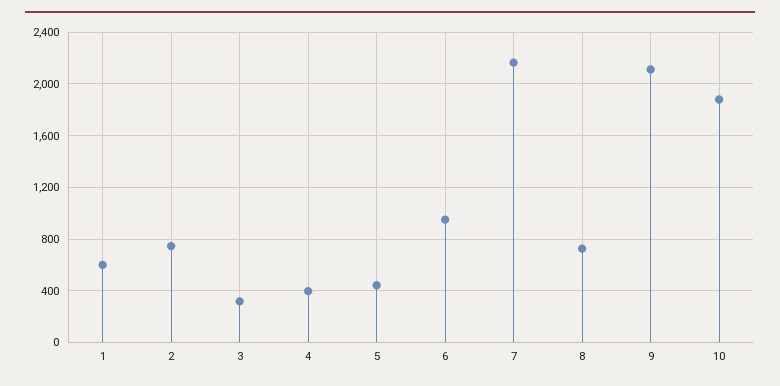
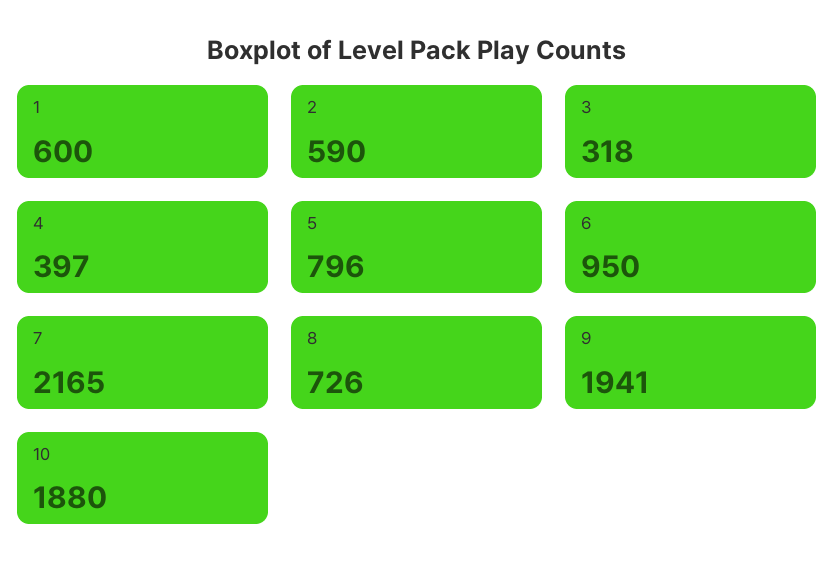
  {
    "1": 600,
-   "2": 750,
+   "2": 590,
    "3": 318,
    "4": 397,
-   "5": 450,
+   "5": 796,
    "6": 950,
    "7": 2165,
    "8": 726,
-   "9": 2100,
+   "9": 1941,
    "10": 1880
  }

